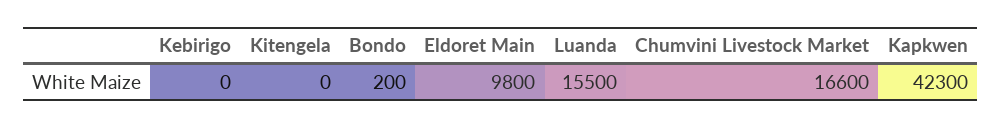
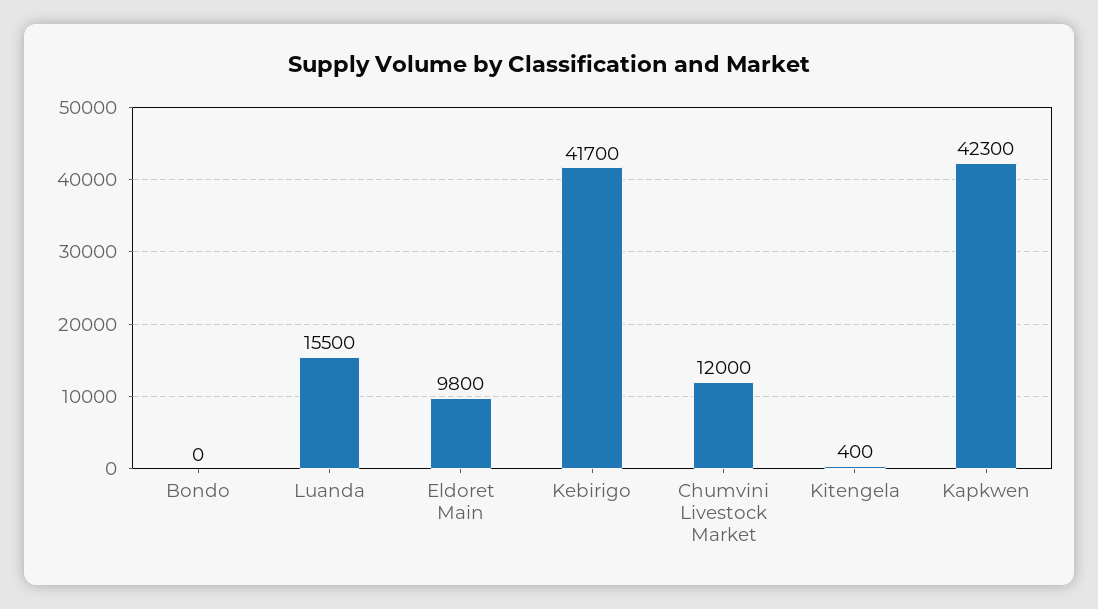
  {
-   "Kebirigo": 0,
+   "Kebirigo": 41700,
-   "Kitengela": 0,
+   "Kitengela": 400,
-   "Bondo": 200,
+   "Bondo": 0,
    "Eldoret Main": 9800,
    "Luanda": 15500,
-   "Chumvini Livestock Market": 16600,
+   "Chumvini Livestock Market": 12000,
    "Kapkwen": 42300
  }

